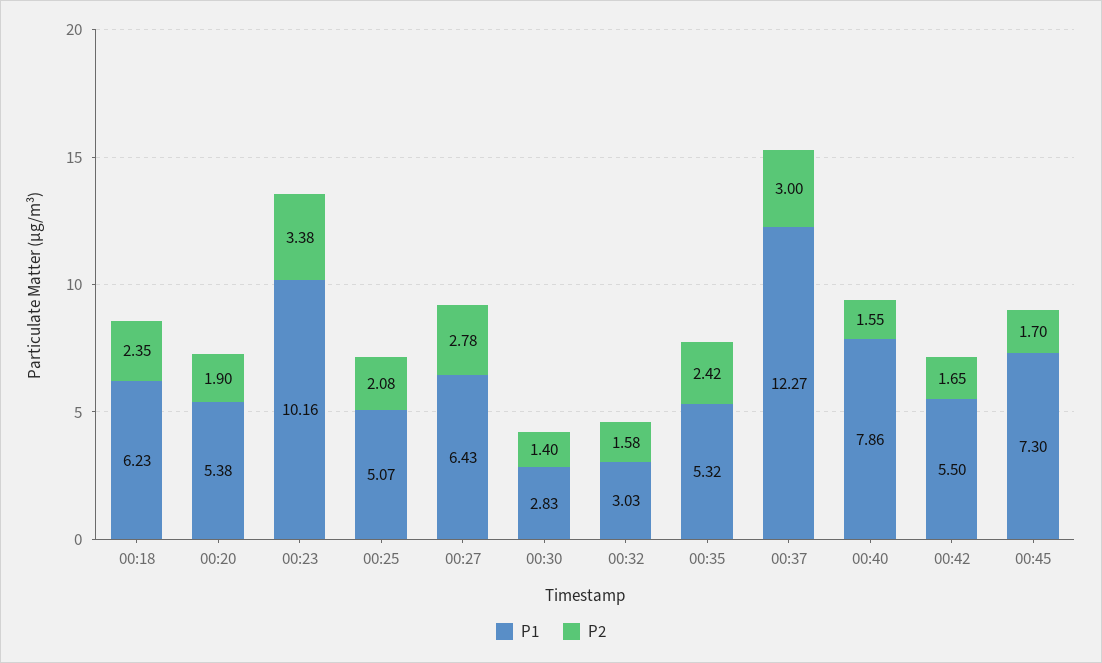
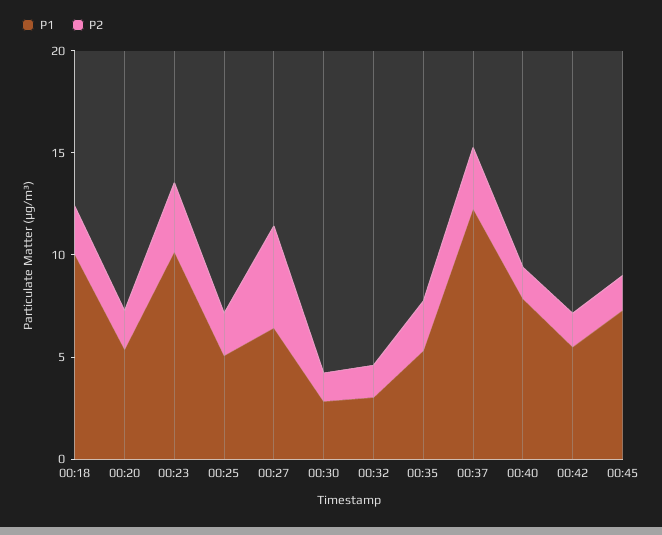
  {
    "P1": {
-     "00:18": 6.23,
+     "00:18": 10,
      "00:20": 5.38,
      "00:23": 10.16,
      "00:25": 5.07,
      "00:27": 6.43,
      "00:30": 2.83,
      "00:32": 3.03,
      "00:35": 5.32,
      "00:37": 12.27,
      "00:40": 7.86,
      "00:42": 5.5,
      "00:45": 7.3
    },
    "P2": {
      "00:18": 2.35,
      "00:20": 1.9,
      "00:23": 3.38,
      "00:25": 2.08,
-     "00:27": 2.78,
+     "00:27": 5,
      "00:30": 1.4,
      "00:32": 1.58,
      "00:35": 2.42,
      "00:37": 3,
      "00:40": 1.55,
      "00:42": 1.65,
      "00:45": 1.7
    }
  }

